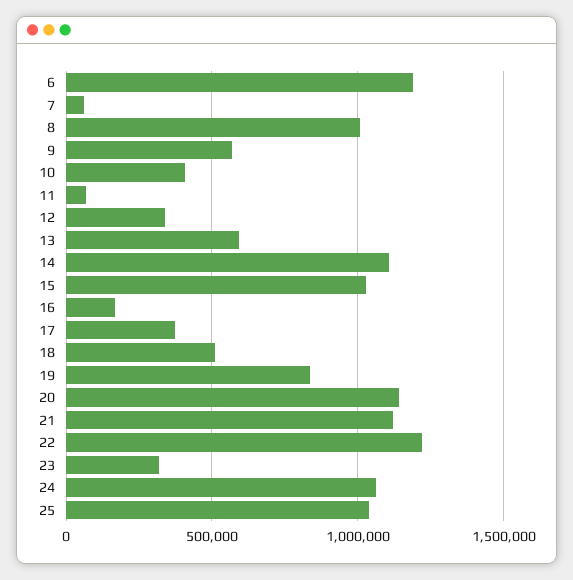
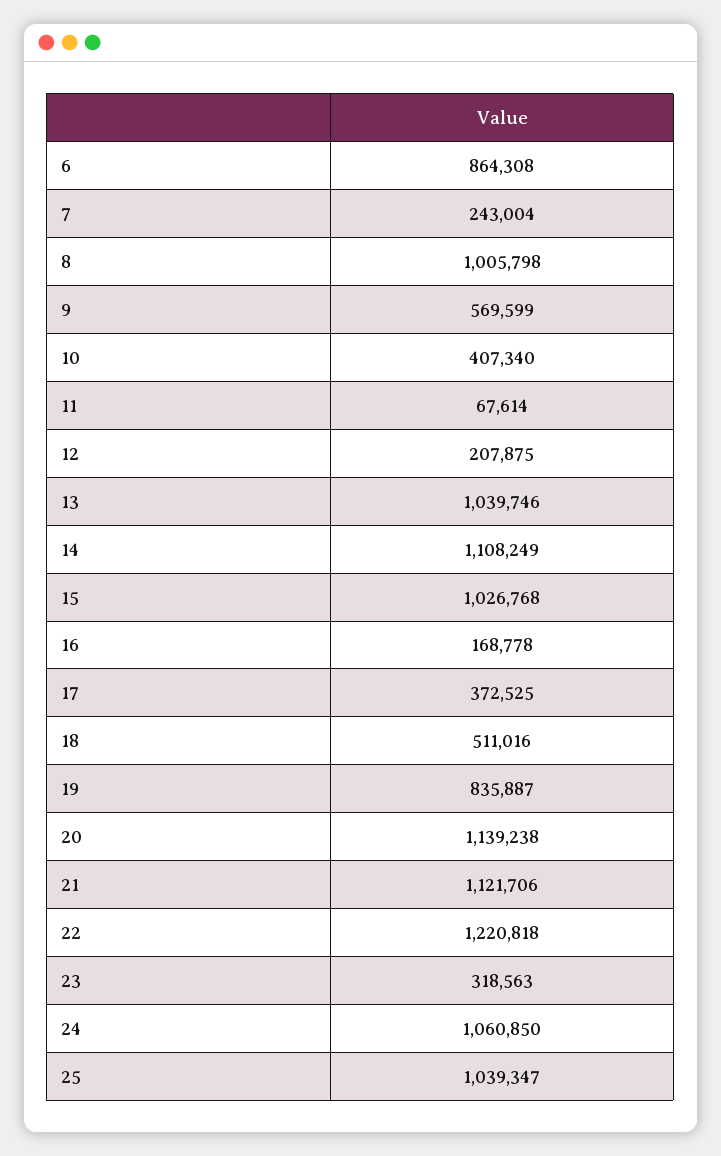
  {
-   "6": 1200000,
+   "6": 864308,
-   "7": 50000,
+   "7": 243004,
    "8": 1005798,
    "9": 569599,
    "10": 407340,
    "11": 67614,
-   "12": 350000,
+   "12": 207875,
-   "13": 600000,
+   "13": 1039746,
    "14": 1108249,
    "15": 1026768,
    "16": 168778,
    "17": 372525,
    "18": 511016,
    "19": 835887,
    "20": 1139238,
    "21": 1121706,
    "22": 1220818,
    "23": 318563,
    "24": 1060850,
    "25": 1039347
  }

